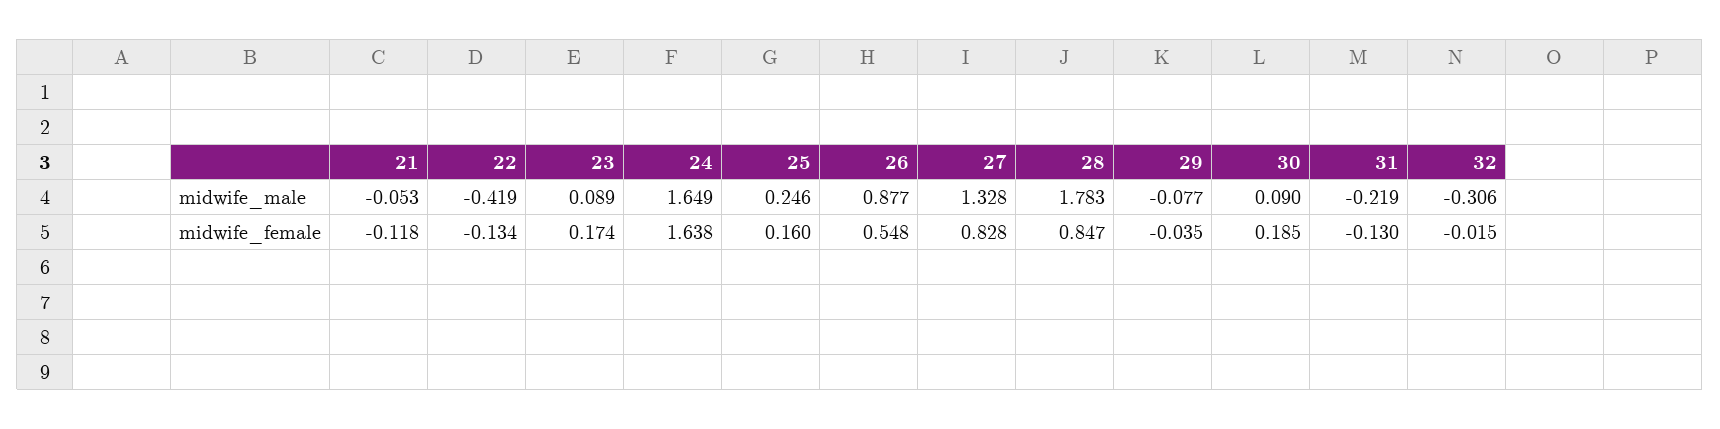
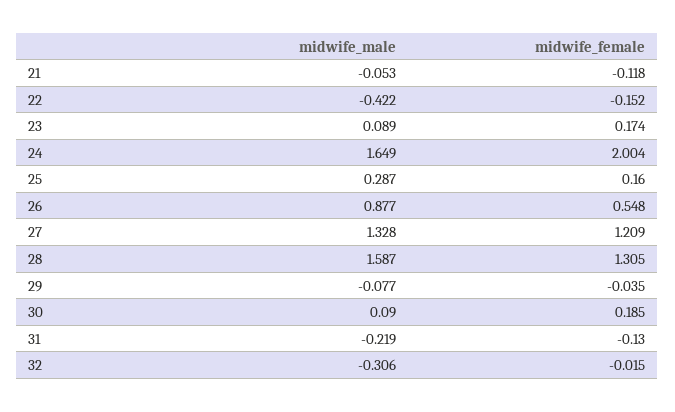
  {
    "21": {
      "midwife_male": -0.053,
      "midwife_female": -0.118
    },
    "22": {
-     "midwife_male": -0.419,
+     "midwife_male": -0.422,
-     "midwife_female": -0.134
+     "midwife_female": -0.152
    },
    "23": {
      "midwife_male": 0.089,
      "midwife_female": 0.174
    },
    "24": {
      "midwife_male": 1.649,
-     "midwife_female": 1.638
+     "midwife_female": 2.004
    },
    "25": {
-     "midwife_male": 0.246,
+     "midwife_male": 0.287,
      "midwife_female": 0.16
    },
    "26": {
      "midwife_male": 0.877,
      "midwife_female": 0.548
    },
    "27": {
      "midwife_male": 1.328,
-     "midwife_female": 0.828
+     "midwife_female": 1.209
    },
    "28": {
-     "midwife_male": 1.783,
+     "midwife_male": 1.587,
-     "midwife_female": 0.847
+     "midwife_female": 1.305
    },
    "29": {
      "midwife_male": -0.077,
      "midwife_female": -0.035
    },
    "30": {
      "midwife_male": 0.09,
      "midwife_female": 0.185
    },
    "31": {
      "midwife_male": -0.219,
      "midwife_female": -0.13
    },
    "32": {
      "midwife_male": -0.306,
      "midwife_female": -0.015
    }
  }

